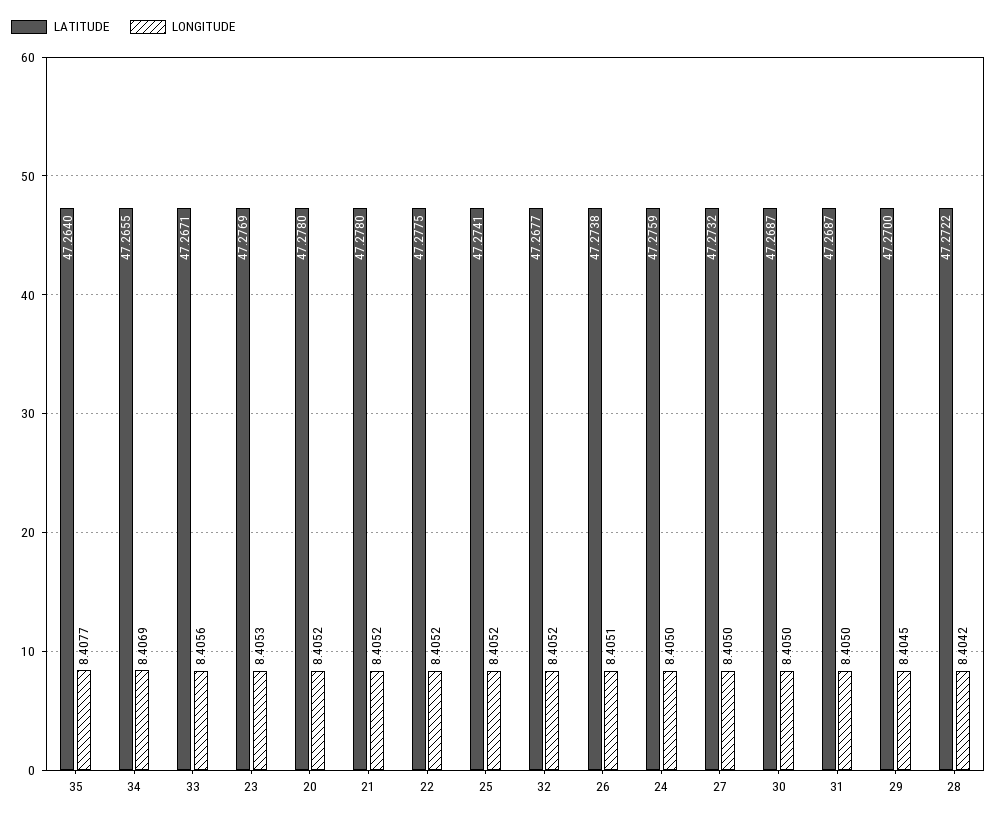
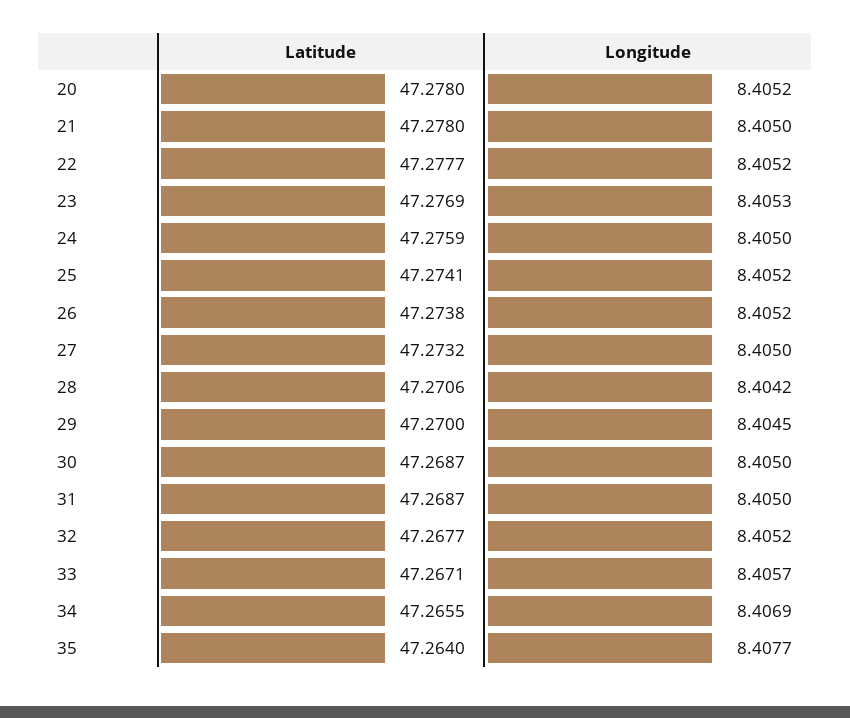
  {
    "LATITUDE": {
      "35": 47.264,
      "34": 47.2655,
      "33": 47.2671,
      "23": 47.2769,
      "20": 47.278,
      "21": 47.278,
-     "22": 47.2775,
+     "22": 47.2777,
      "25": 47.2741,
      "32": 47.2677,
      "26": 47.2738,
      "24": 47.2759,
      "27": 47.2732,
      "30": 47.2687,
      "31": 47.2687,
      "29": 47.27,
-     "28": 47.2722
+     "28": 47.2706
    },
    "LONGITUDE": {
      "35": 8.4077,
      "34": 8.4069,
-     "33": 8.4056,
+     "33": 8.4057,
      "23": 8.4053,
      "20": 8.4052,
-     "21": 8.4052,
+     "21": 8.405,
      "22": 8.4052,
      "25": 8.4052,
      "32": 8.4052,
-     "26": 8.4051,
+     "26": 8.4052,
      "24": 8.405,
      "27": 8.405,
      "30": 8.405,
      "31": 8.405,
      "29": 8.4045,
      "28": 8.4042
    }
  }

